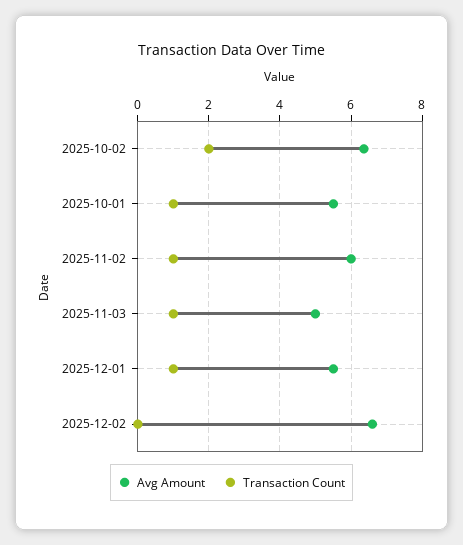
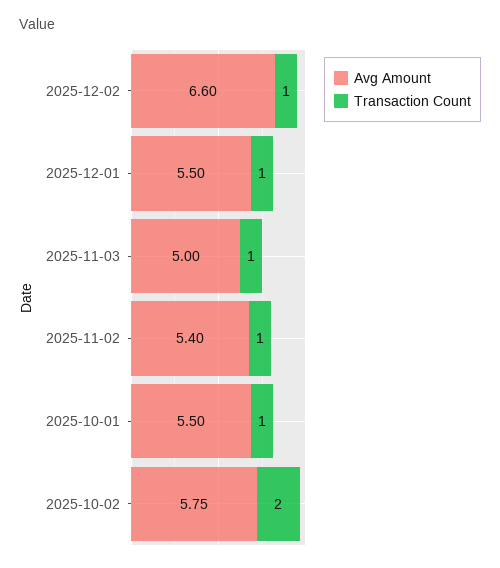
  {
    "Avg Amount": {
-     "2025-10-02": 6.4,
+     "2025-10-02": 5.75,
      "2025-10-01": 5.5,
-     "2025-11-02": 6,
+     "2025-11-02": 5.4,
      "2025-11-03": 5,
      "2025-12-01": 5.5,
      "2025-12-02": 6.6
    },
    "Transaction Count": {
      "2025-10-02": 2,
      "2025-10-01": 1,
      "2025-11-02": 1,
      "2025-11-03": 1,
      "2025-12-01": 1,
-     "2025-12-02": 0
+     "2025-12-02": 1
    }
  }

